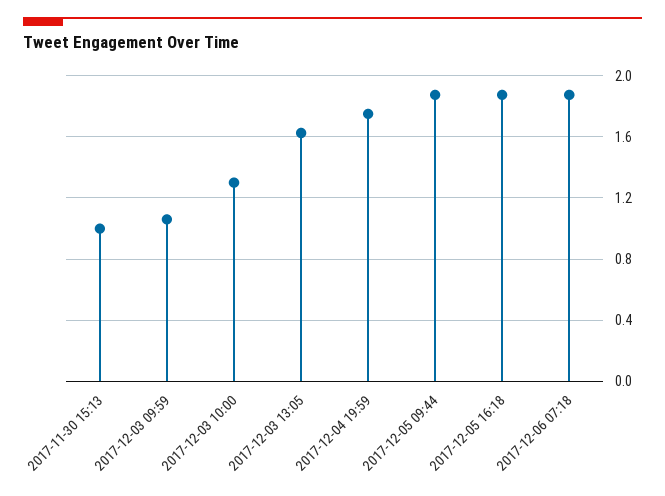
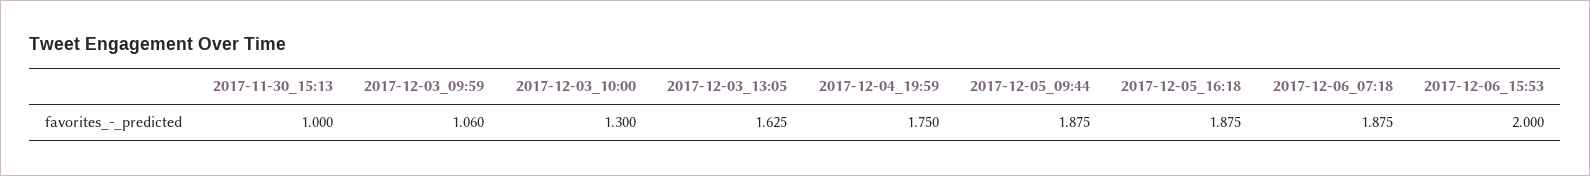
  {
    "2017-11-30 15:13": 1,
    "2017-12-03 09:59": 1.06,
    "2017-12-03 10:00": 1.3,
    "2017-12-03 13:05": 1.625,
    "2017-12-04 19:59": 1.75,
    "2017-12-05 09:44": 1.875,
    "2017-12-05 16:18": 1.875,
-   "2017-12-06 07:18": 1.875
+   "2017-12-06 07:18": 1.875,
+   "2017-12-06_15:53": 2
  }

